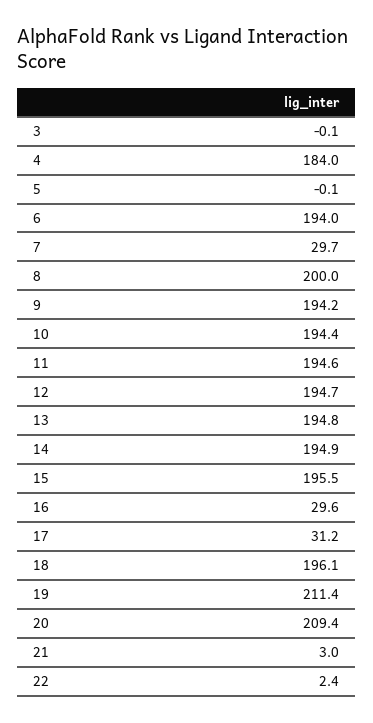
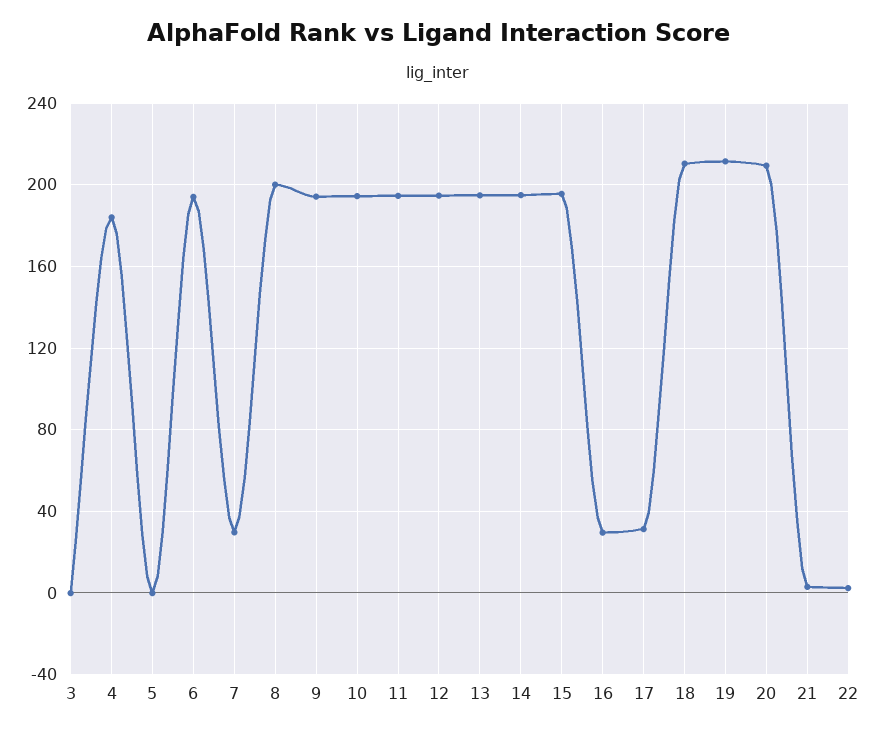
  {
    "3": -0.1,
    "4": 184,
    "5": -0.1,
    "6": 194,
    "7": 29.7,
    "8": 200,
    "9": 194.2,
    "10": 194.4,
    "11": 194.6,
    "12": 194.7,
    "13": 194.8,
    "14": 194.9,
    "15": 195.5,
    "16": 29.6,
    "17": 31.2,
-   "18": 196.1,
+   "18": 210,
    "19": 211.4,
    "20": 209.4,
    "21": 3,
    "22": 2.4
  }

